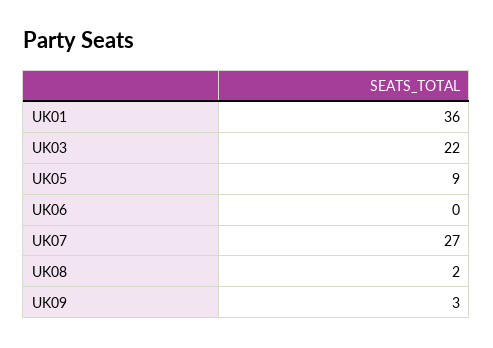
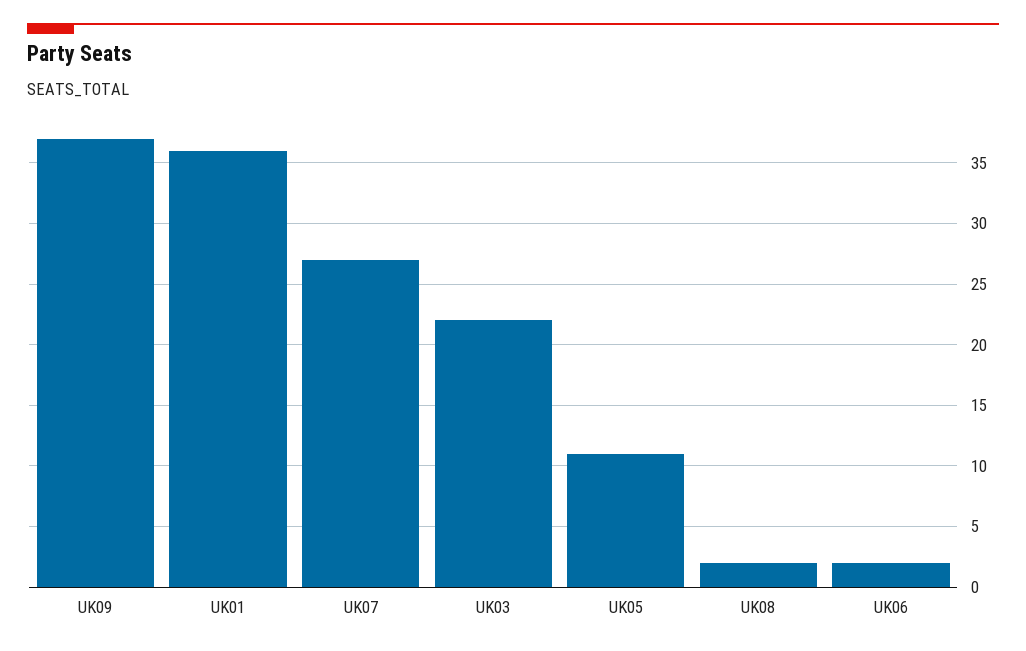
  {
    "UK01": 36,
    "UK03": 22,
-   "UK05": 9,
+   "UK05": 11,
-   "UK06": 0,
+   "UK06": 2,
    "UK07": 27,
    "UK08": 2,
-   "UK09": 3
+   "UK09": 37
  }

